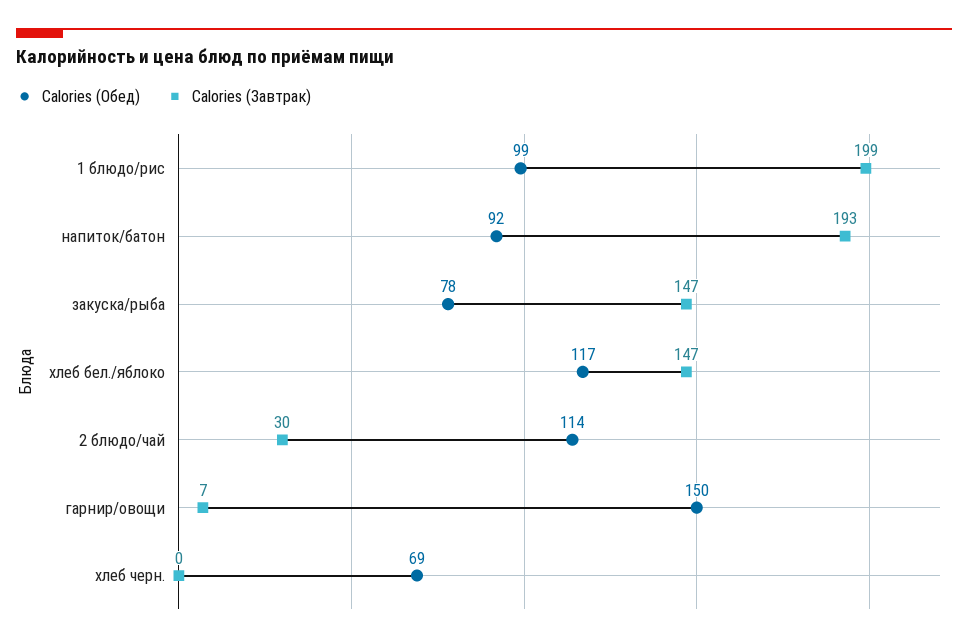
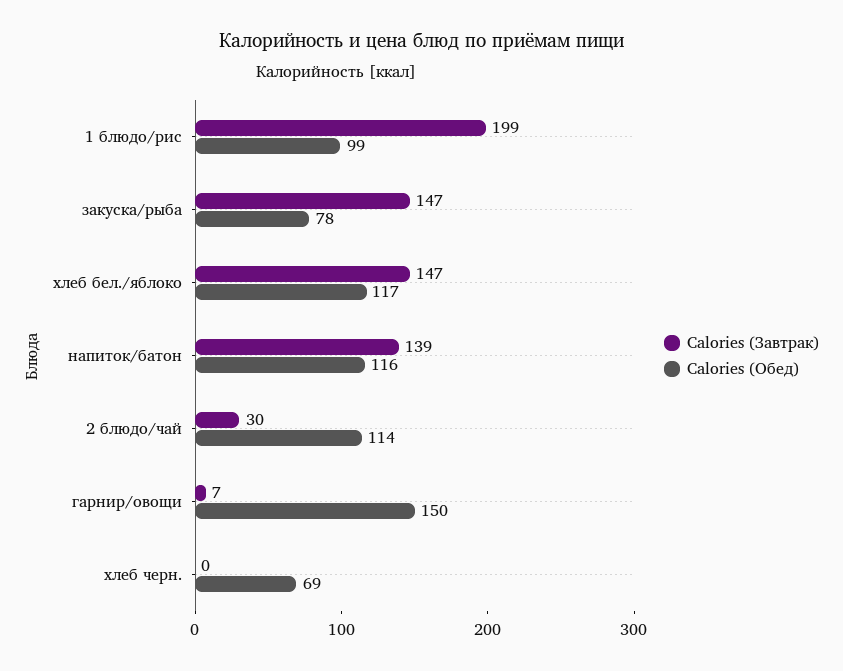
  {
    "Calories (Обед)": {
      "1 блюдо/рис": 99,
-     "напиток/батон": 92,
+     "напиток/батон": 116,
      "закуска/рыба": 78,
      "хлеб бел./яблоко": 117,
      "2 блюдо/чай": 114,
      "гарнир/овощи": 150,
      "хлеб черн.": 69
    },
    "Calories (Завтрак)": {
      "1 блюдо/рис": 199,
-     "напиток/батон": 193,
+     "напиток/батон": 139,
      "закуска/рыба": 147,
      "хлеб бел./яблоко": 147,
      "2 блюдо/чай": 30,
      "гарнир/овощи": 7,
      "хлеб черн.": 0
    }
  }

